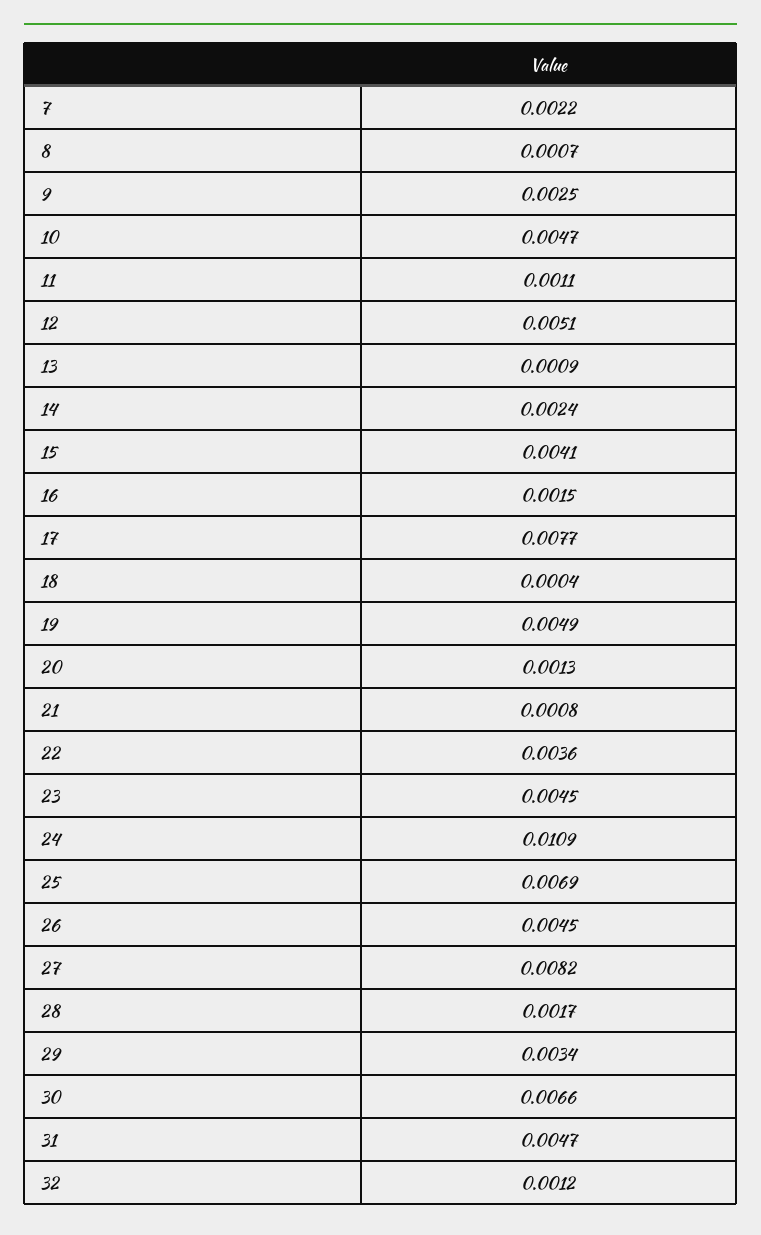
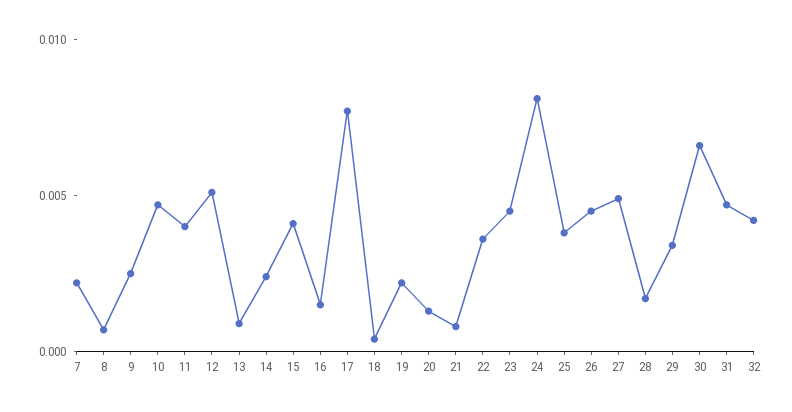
  {
    "7": 0.0022,
    "8": 0.0007,
    "9": 0.0025,
    "10": 0.0047,
-   "11": 0.0011,
+   "11": 0.004,
    "12": 0.0051,
    "13": 0.0009,
    "14": 0.0024,
    "15": 0.0041,
    "16": 0.0015,
    "17": 0.0077,
    "18": 0.0004,
-   "19": 0.0049,
+   "19": 0.002,
    "20": 0.0013,
    "21": 0.0008,
    "22": 0.0036,
    "23": 0.0045,
-   "24": 0.0109,
+   "24": 0.008,
-   "25": 0.0069,
+   "25": 0.004,
    "26": 0.0045,
-   "27": 0.0082,
+   "27": 0.005,
    "28": 0.0017,
    "29": 0.0034,
    "30": 0.0066,
    "31": 0.0047,
-   "32": 0.0012
+   "32": 0.004
  }

